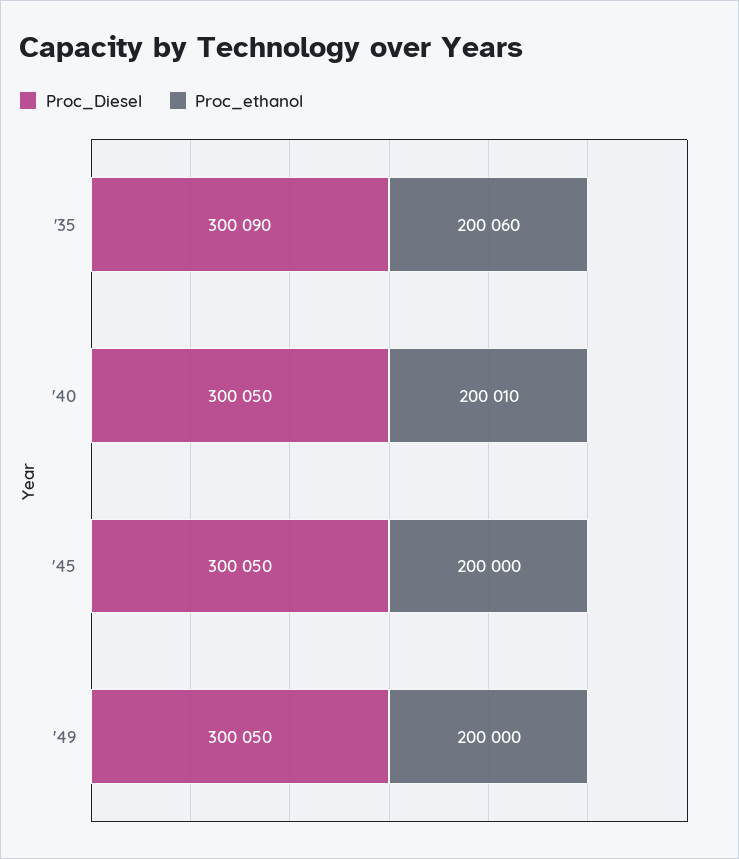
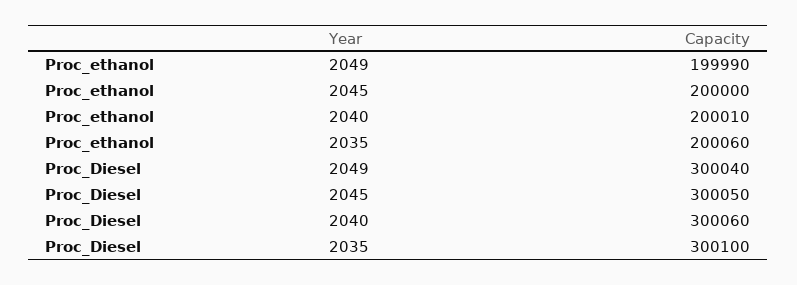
  {
    "Proc_Diesel": {
-     "'35": 300090,
+     "'35": 300100,
-     "'40": 300050,
+     "'40": 300060,
      "'45": 300050,
-     "'49": 300050
+     "'49": 300040
    },
    "Proc_ethanol": {
      "'35": 200060,
      "'40": 200010,
      "'45": 200000,
-     "'49": 200000
+     "'49": 199990
    }
  }

